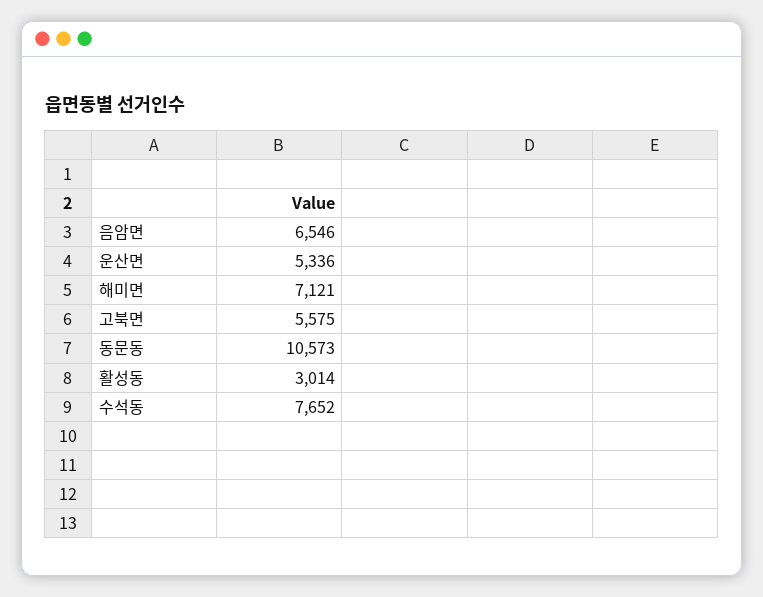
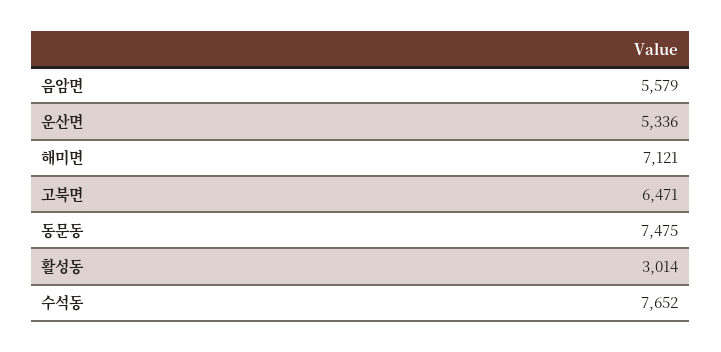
  {
-   "음암면": 6546,
+   "음암면": 5579,
    "운산면": 5336,
    "해미면": 7121,
-   "고북면": 5575,
+   "고북면": 6471,
-   "동문동": 10573,
+   "동문동": 7475,
    "활성동": 3014,
    "수석동": 7652
  }

